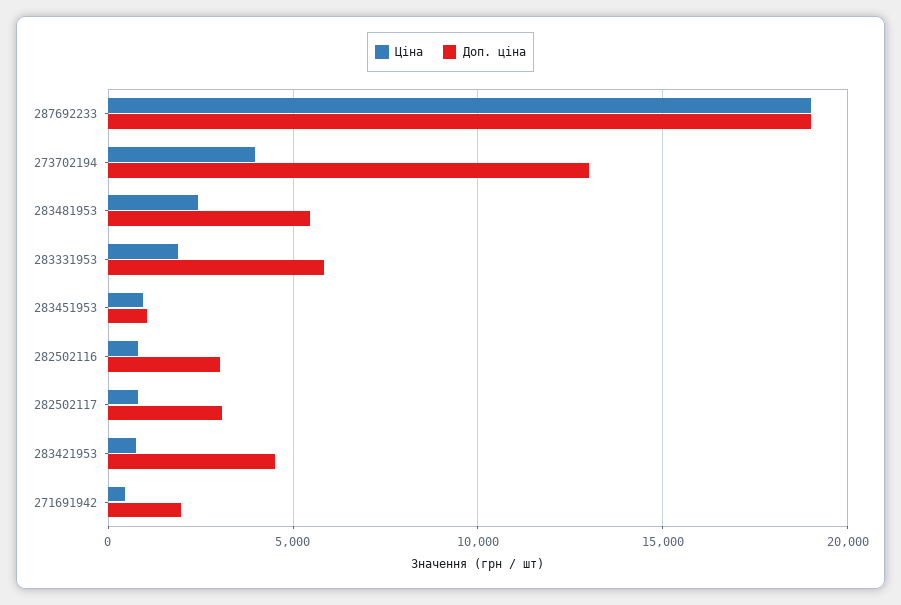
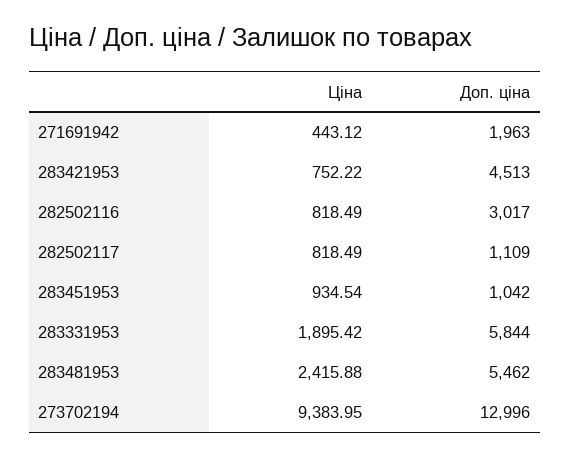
  {
    "Ціна": {
-     "287692233": 19000,
-     "273702194": 4000,
+     "273702194": 9383.95,
      "283481953": 2415.88,
      "283331953": 1895.42,
      "283451953": 934.54,
      "282502116": 818.49,
      "282502117": 818.49,
      "283421953": 752.22,
      "271691942": 443.12
    },
    "Доп. ціна": {
-     "287692233": 19000,
      "273702194": 12996,
      "283481953": 5462,
      "283331953": 5844,
      "283451953": 1042,
      "282502116": 3017,
-     "282502117": 3000,
+     "282502117": 1109,
      "283421953": 4513,
      "271691942": 1963
    }
  }

